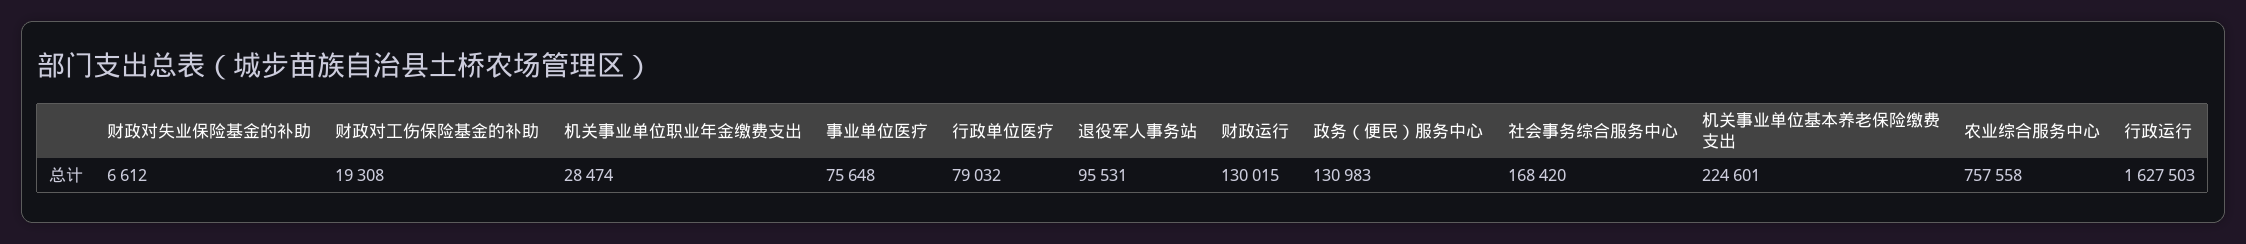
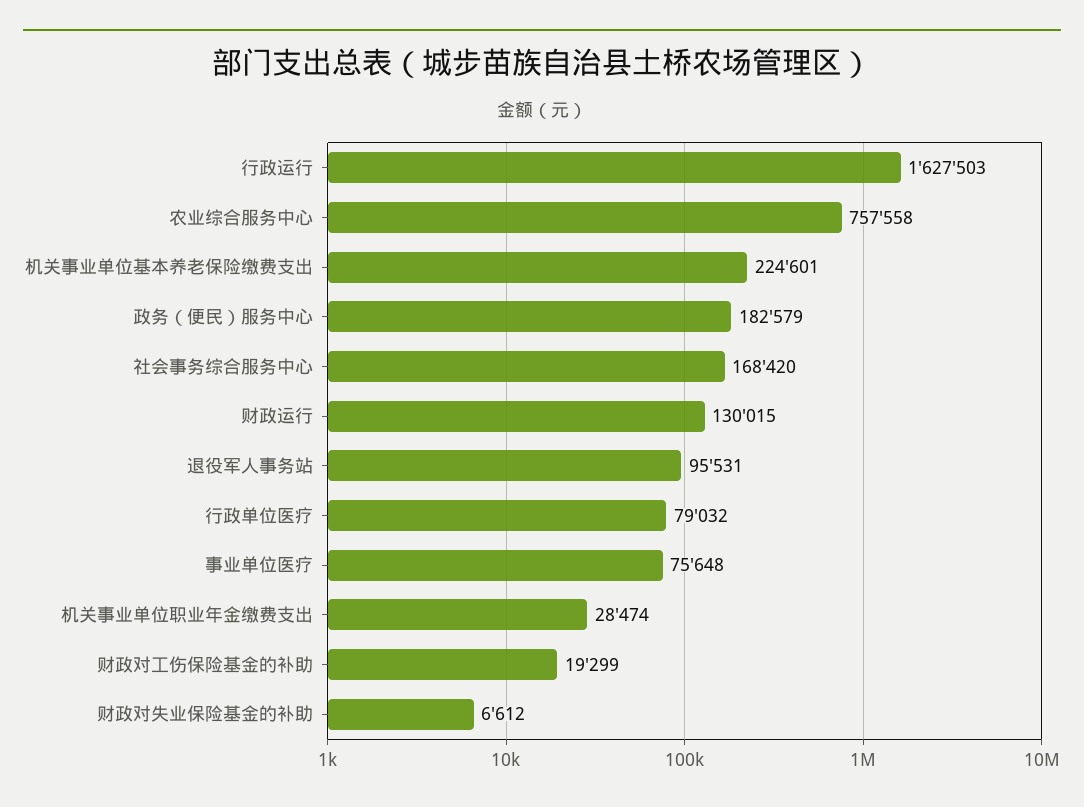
  {
    "财政对失业保险基金的补助": 6612,
-   "财政对工伤保险基金的补助": 19308,
+   "财政对工伤保险基金的补助": 19299,
    "机关事业单位职业年金缴费支出": 28474,
    "事业单位医疗": 75648,
    "行政单位医疗": 79032,
    "退役军人事务站": 95531,
    "财政运行": 130015,
-   "政务（便民）服务中心": 130983,
+   "政务（便民）服务中心": 182579,
    "社会事务综合服务中心": 168420,
    "机关事业单位基本养老保险缴费支出": 224601,
    "农业综合服务中心": 757558,
    "行政运行": 1627503
  }

